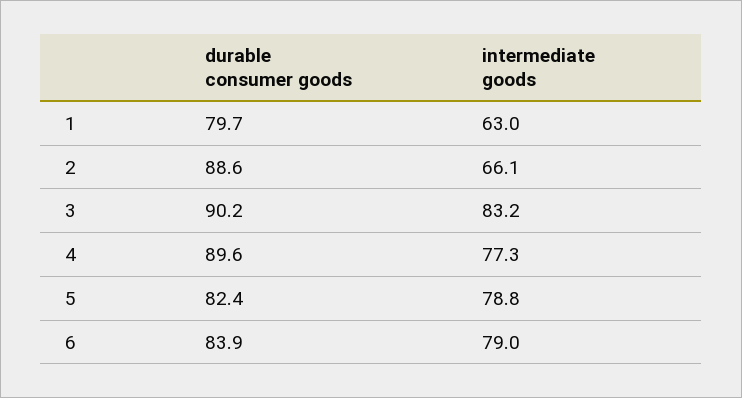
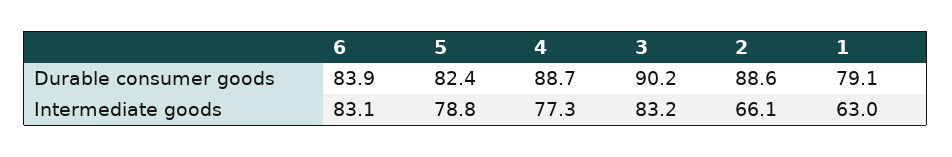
  {
    "durable consumer goods": {
-     "1": 79.7,
+     "1": 79.1,
      "2": 88.6,
      "3": 90.2,
-     "4": 89.6,
+     "4": 88.7,
      "5": 82.4,
      "6": 83.9
    },
    "intermediate goods": {
      "1": 63,
      "2": 66.1,
      "3": 83.2,
      "4": 77.3,
      "5": 78.8,
-     "6": 79
+     "6": 83.1
    }
  }

